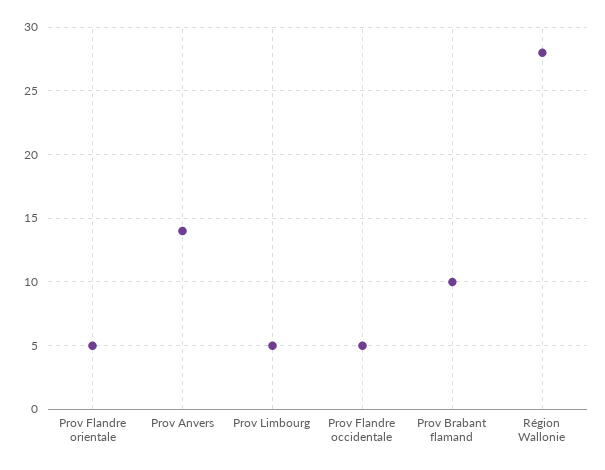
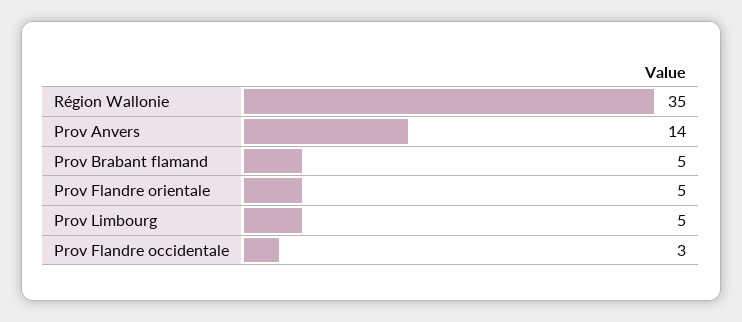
  {
    "Prov Flandre orientale": 5,
    "Prov Anvers": 14,
    "Prov Limbourg": 5,
-   "Prov Flandre occidentale": 5,
+   "Prov Flandre occidentale": 3,
-   "Prov Brabant flamand": 10,
+   "Prov Brabant flamand": 5,
-   "Région Wallonie": 28
+   "Région Wallonie": 35
  }

